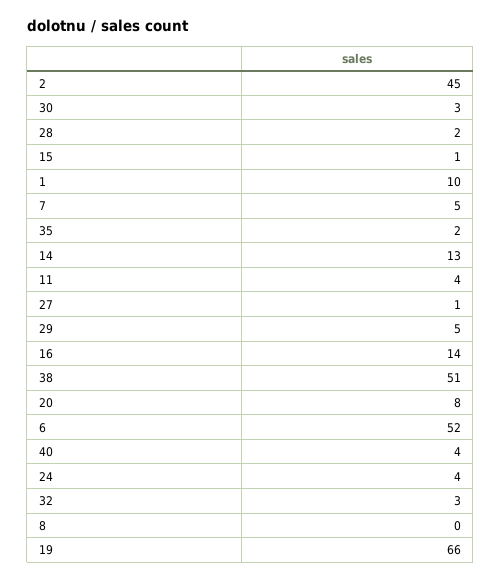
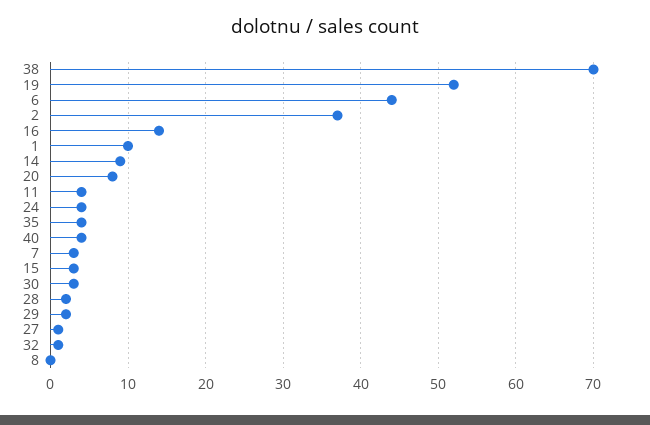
  {
-   "2": 45,
+   "2": 37,
    "30": 3,
    "28": 2,
-   "15": 1,
+   "15": 3,
    "1": 10,
-   "7": 5,
+   "7": 3,
-   "35": 2,
+   "35": 4,
-   "14": 13,
+   "14": 9,
    "11": 4,
    "27": 1,
-   "29": 5,
+   "29": 2,
    "16": 14,
-   "38": 51,
+   "38": 70,
    "20": 8,
-   "6": 52,
+   "6": 44,
    "40": 4,
    "24": 4,
-   "32": 3,
+   "32": 1,
    "8": 0,
-   "19": 66
+   "19": 52
  }

